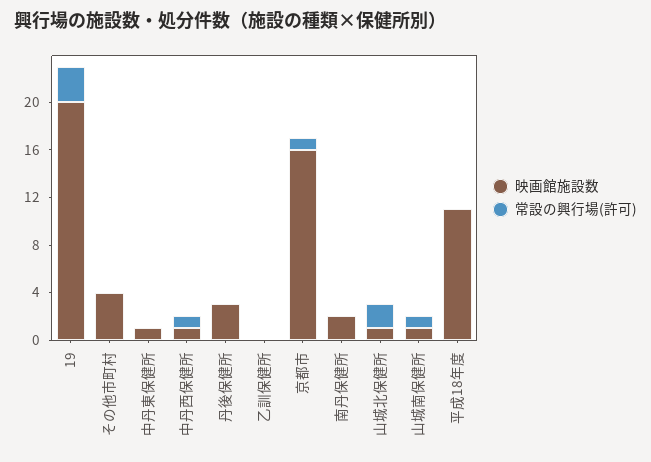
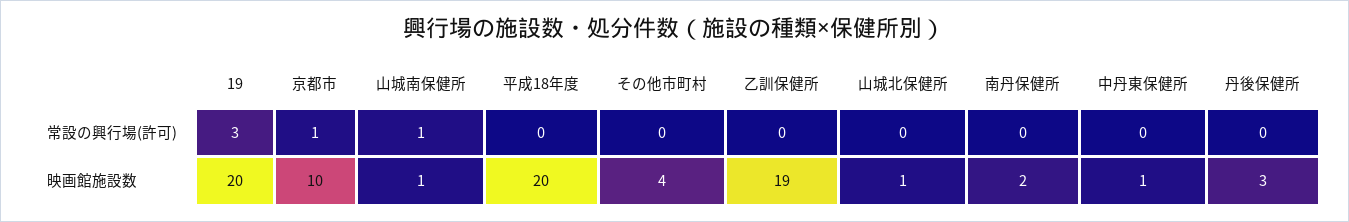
  {
    "映画館施設数": {
      "19": 20,
      "その他市町村": 4,
      "中丹東保健所": 1,
-     "中丹西保健所": 1,
      "丹後保健所": 3,
-     "乙訓保健所": 0,
+     "乙訓保健所": 19,
-     "京都市": 16,
+     "京都市": 10,
      "南丹保健所": 2,
      "山城北保健所": 1,
      "山城南保健所": 1,
-     "平成18年度": 11
+     "平成18年度": 20
    },
    "常設の興行場(許可)": {
      "19": 3,
      "その他市町村": 0,
      "中丹東保健所": 0,
-     "中丹西保健所": 1,
      "丹後保健所": 0,
      "乙訓保健所": 0,
      "京都市": 1,
      "南丹保健所": 0,
-     "山城北保健所": 2,
+     "山城北保健所": 0,
      "山城南保健所": 1,
      "平成18年度": 0
    }
  }

